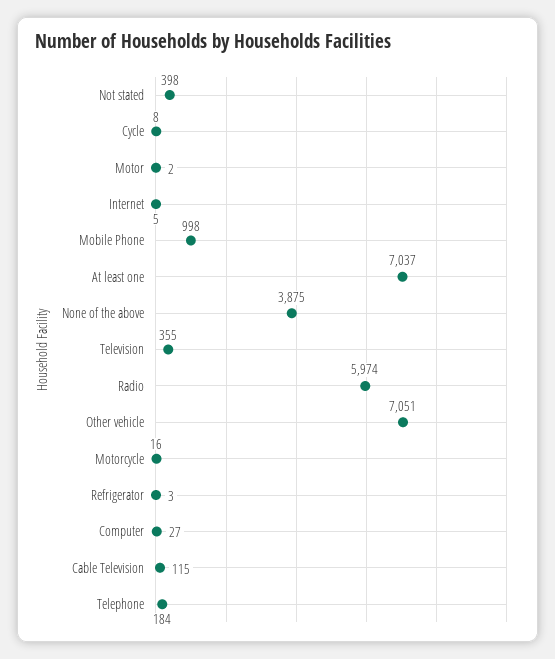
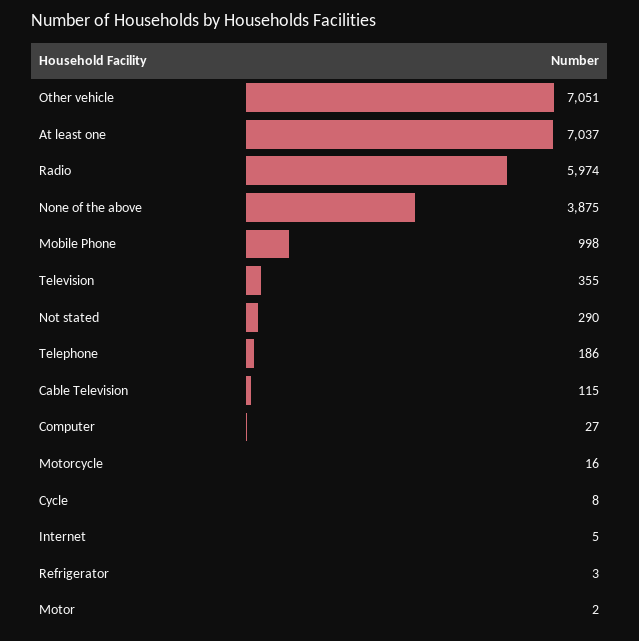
  {
-   "Not stated": 398,
+   "Not stated": 290,
    "Cycle": 8,
    "Motor": 2,
    "Internet": 5,
    "Mobile Phone": 998,
    "At least one": 7037,
    "None of the above": 3875,
    "Television": 355,
    "Radio": 5974,
    "Other vehicle": 7051,
    "Motorcycle": 16,
    "Refrigerator": 3,
    "Computer": 27,
    "Cable Television": 115,
-   "Telephone": 184
+   "Telephone": 186
  }

